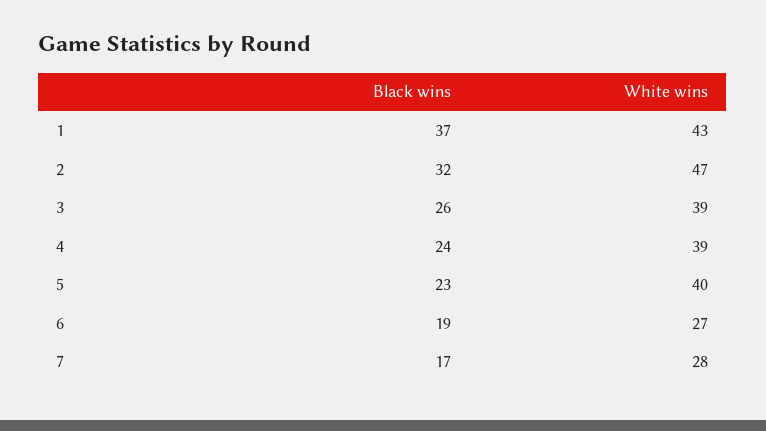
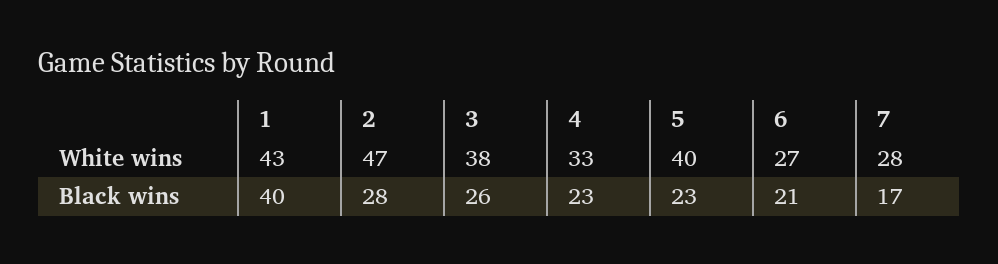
  {
    "Black wins": {
-     "1": 37,
+     "1": 40,
-     "2": 32,
+     "2": 28,
      "3": 26,
-     "4": 24,
+     "4": 23,
      "5": 23,
-     "6": 19,
+     "6": 21,
      "7": 17
    },
    "White wins": {
      "1": 43,
      "2": 47,
-     "3": 39,
+     "3": 38,
-     "4": 39,
+     "4": 33,
      "5": 40,
      "6": 27,
      "7": 28
    }
  }

